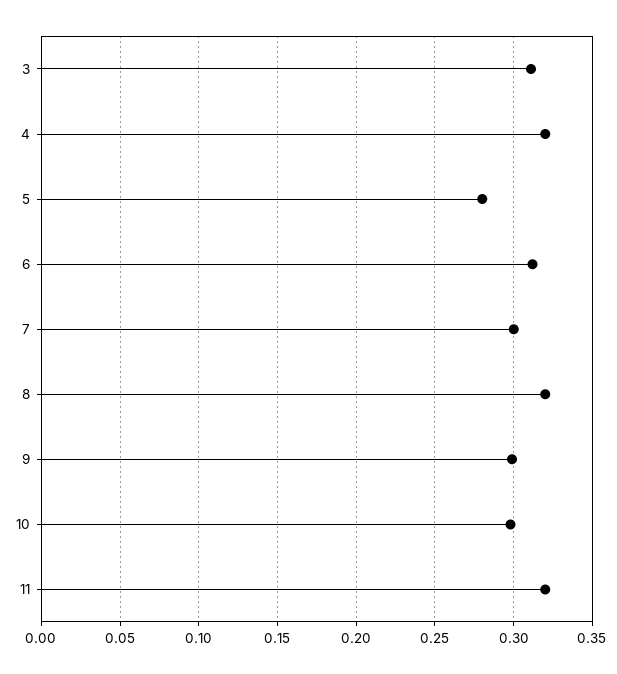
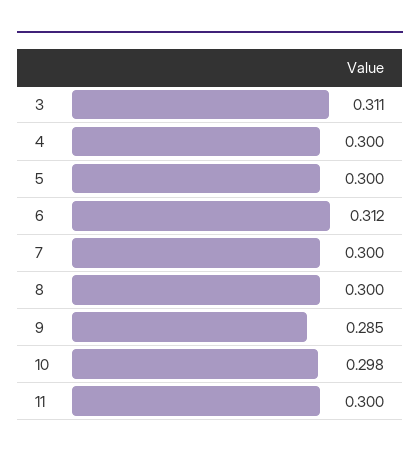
  {
    "3": 0.311,
-   "4": 0.32,
+   "4": 0.3,
-   "5": 0.28,
+   "5": 0.3,
    "6": 0.312,
    "7": 0.3,
-   "8": 0.32,
+   "8": 0.3,
-   "9": 0.3,
+   "9": 0.285,
    "10": 0.298,
-   "11": 0.32
+   "11": 0.3
  }

